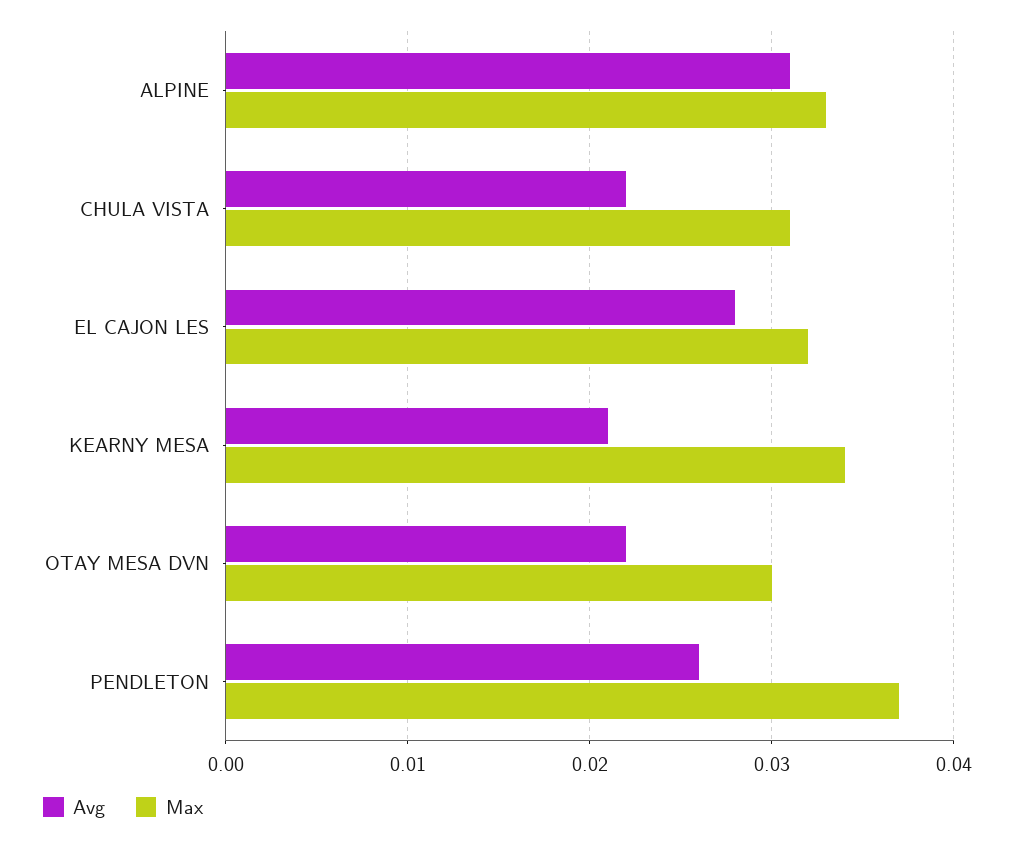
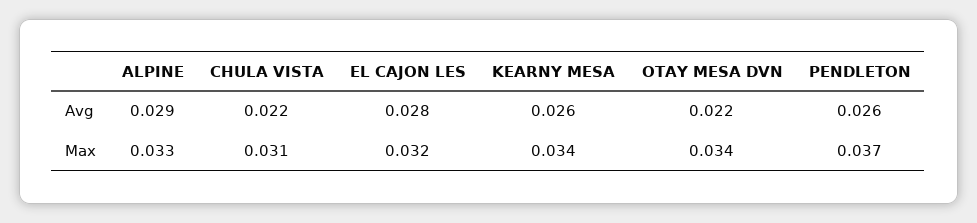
  {
    "Avg": {
-     "ALPINE": 0.031,
+     "ALPINE": 0.029,
      "CHULA VISTA": 0.022,
      "EL CAJON LES": 0.028,
-     "KEARNY MESA": 0.021,
+     "KEARNY MESA": 0.026,
      "OTAY MESA DVN": 0.022,
      "PENDLETON": 0.026
    },
    "Max": {
      "ALPINE": 0.033,
      "CHULA VISTA": 0.031,
      "EL CAJON LES": 0.032,
      "KEARNY MESA": 0.034,
-     "OTAY MESA DVN": 0.03,
+     "OTAY MESA DVN": 0.034,
      "PENDLETON": 0.037
    }
  }

